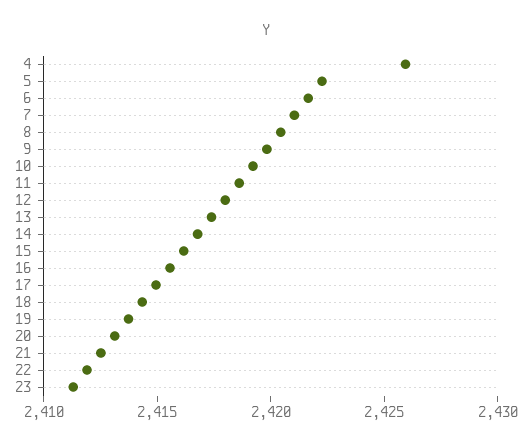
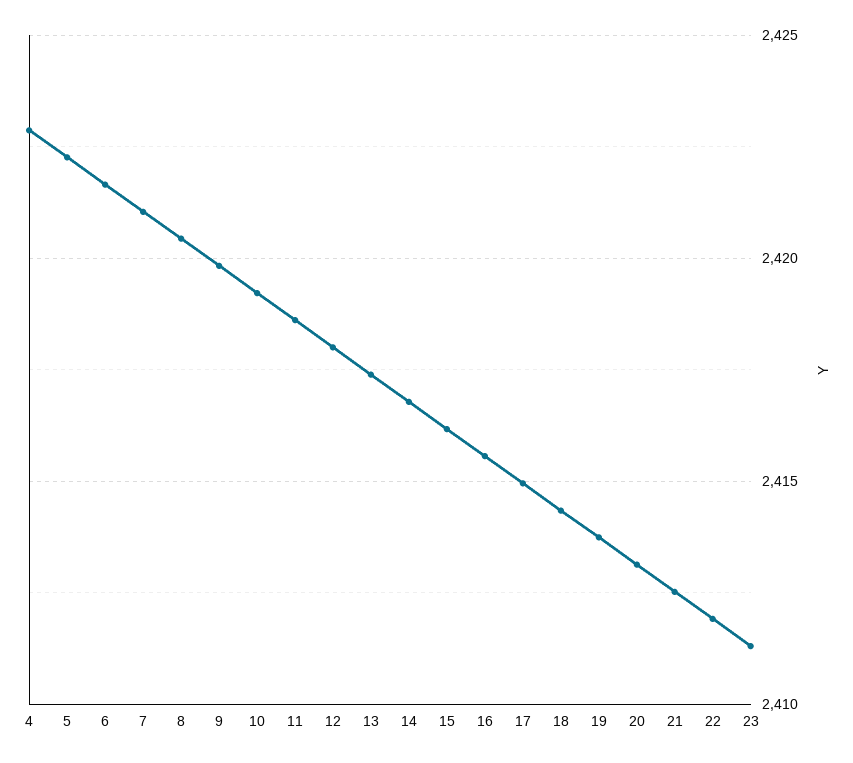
  {
-   "4": 2426,
+   "4": 2423,
    "5": 2422.5,
    "6": 2421.5,
    "7": 2421,
    "8": 2420.5,
    "9": 2420,
    "10": 2419,
    "11": 2418.5,
    "12": 2418,
    "13": 2417.5,
    "14": 2417,
    "15": 2416,
    "16": 2415.5,
    "17": 2415,
    "18": 2414.5,
    "19": 2413.5,
    "20": 2413,
    "21": 2412.5,
    "22": 2412,
    "23": 2411.5
  }

